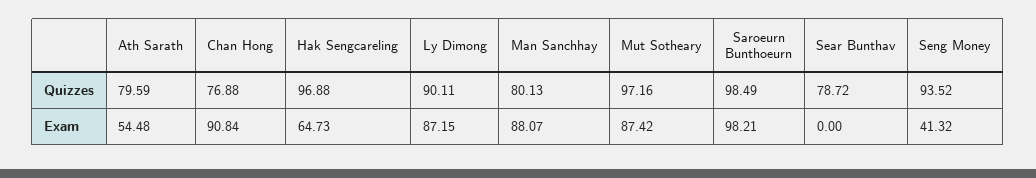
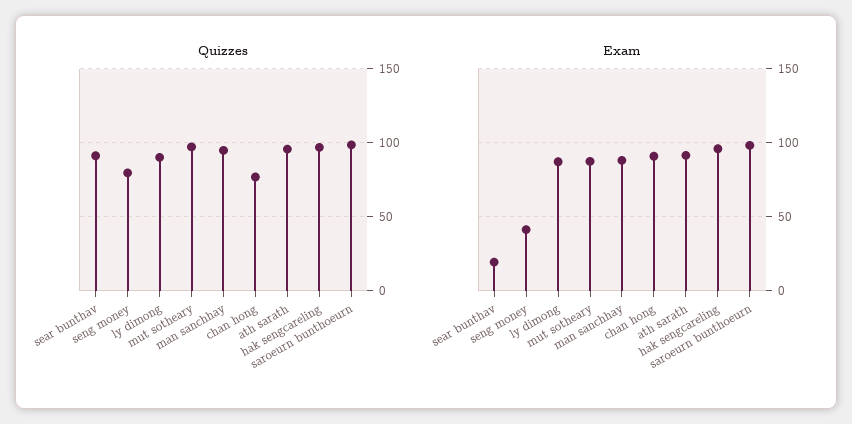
  {
    "Quizzes": {
-     "Ath Sarath": 79.59,
+     "Ath Sarath": 95,
      "Chan Hong": 76.88,
      "Hak Sengcareling": 96.88,
      "Ly Dimong": 90.11,
-     "Man Sanchhay": 80.13,
+     "Man Sanchhay": 95,
      "Mut Sotheary": 97.16,
      "Saroeurn Bunthoeurn": 98.49,
-     "Sear Bunthav": 78.72,
+     "Sear Bunthav": 90,
-     "Seng Money": 93.52
+     "Seng Money": 80
    },
    "Exam": {
-     "Ath Sarath": 54.48,
+     "Ath Sarath": 90,
      "Chan Hong": 90.84,
-     "Hak Sengcareling": 64.73,
+     "Hak Sengcareling": 95,
      "Ly Dimong": 87.15,
      "Man Sanchhay": 88.07,
      "Mut Sotheary": 87.42,
      "Saroeurn Bunthoeurn": 98.21,
-     "Sear Bunthav": 0,
+     "Sear Bunthav": 20,
      "Seng Money": 41.32
    }
  }

